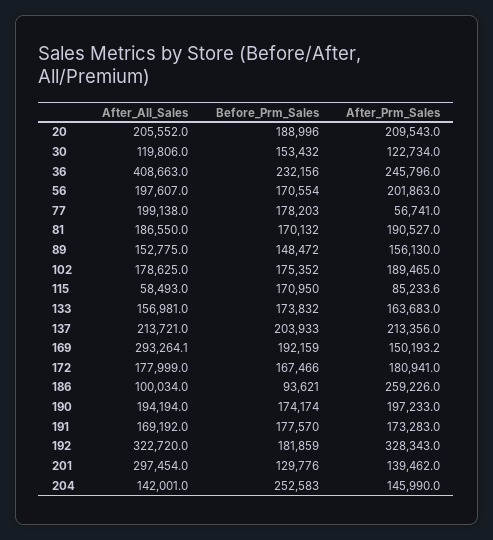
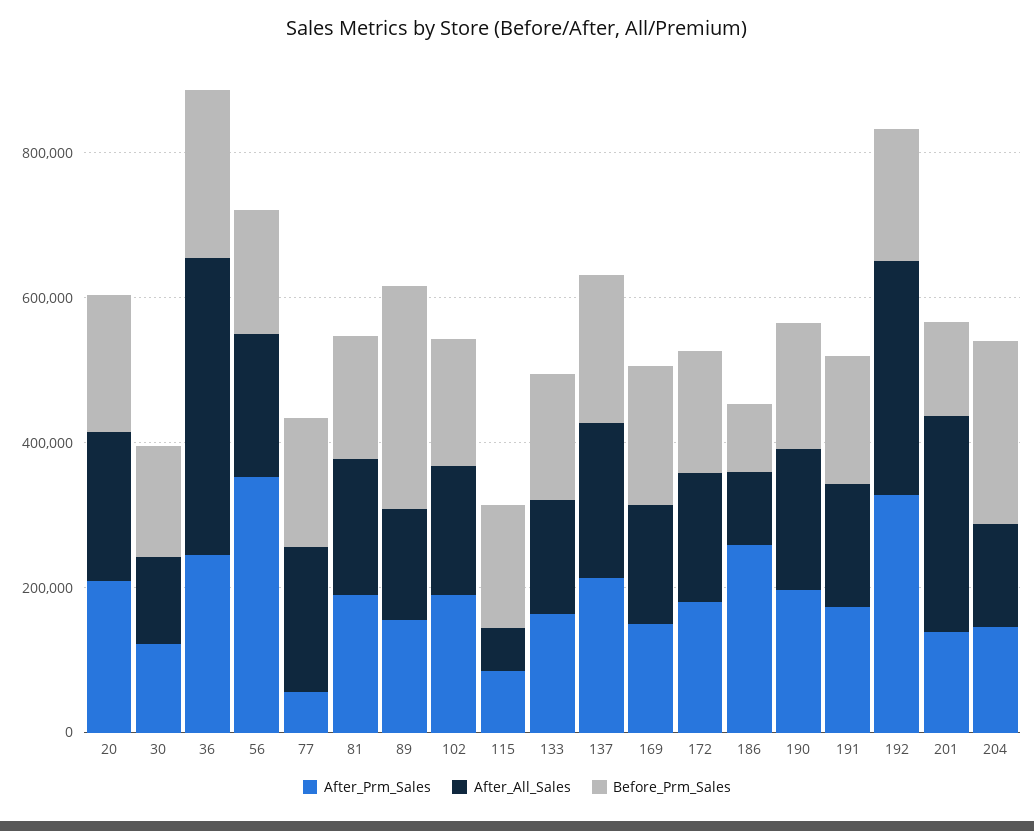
  {
    "After_All_Sales": {
      "20": 205552,
      "30": 119806,
      "36": 408663,
      "56": 197607,
      "77": 199138,
      "81": 186550,
      "89": 152775,
      "102": 178625,
      "115": 58493,
      "133": 156981,
      "137": 213721,
-     "169": 293264.1,
+     "169": 150000,
      "172": 177999,
      "186": 100034,
      "190": 194194,
      "191": 169192,
      "192": 322720,
      "201": 297454,
      "204": 142001
    },
    "Before_Prm_Sales": {
      "20": 188996,
      "30": 153432,
      "36": 232156,
      "56": 170554,
      "77": 178203,
      "81": 170132,
-     "89": 148472,
+     "89": 300000,
      "102": 175352,
      "115": 170950,
      "133": 173832,
      "137": 203933,
      "169": 192159,
      "172": 167466,
      "186": 93621,
      "190": 174174,
      "191": 177570,
      "192": 181859,
      "201": 129776,
      "204": 252583
    },
    "After_Prm_Sales": {
      "20": 209543,
      "30": 122734,
      "36": 245796,
-     "56": 201863,
+     "56": 350000,
      "77": 56741,
      "81": 190527,
      "89": 156130,
      "102": 189465,
      "115": 85233.6,
      "133": 163683,
      "137": 213356,
      "169": 150193.2,
      "172": 180941,
      "186": 259226,
      "190": 197233,
      "191": 173283,
      "192": 328343,
      "201": 139462,
      "204": 145990
    }
  }

